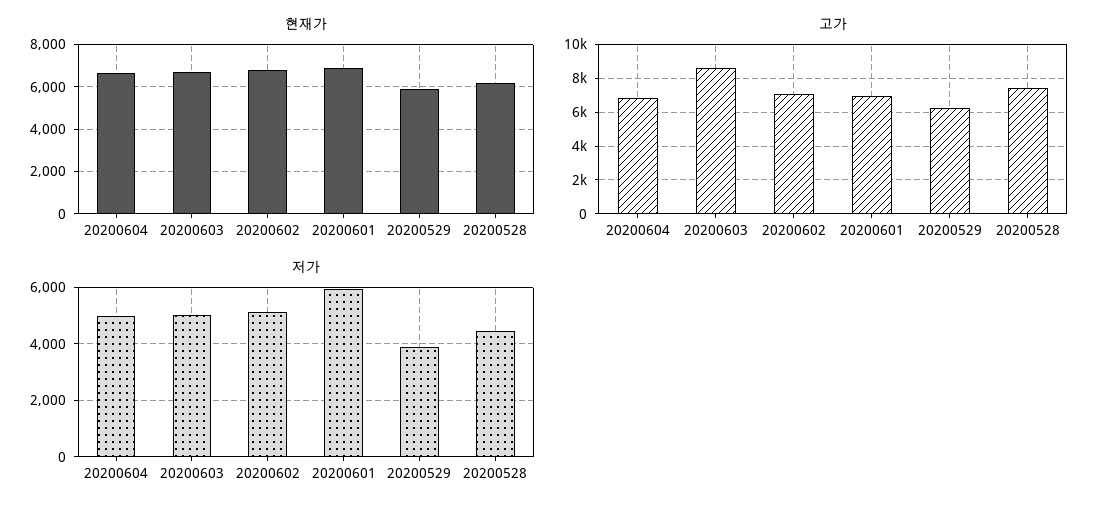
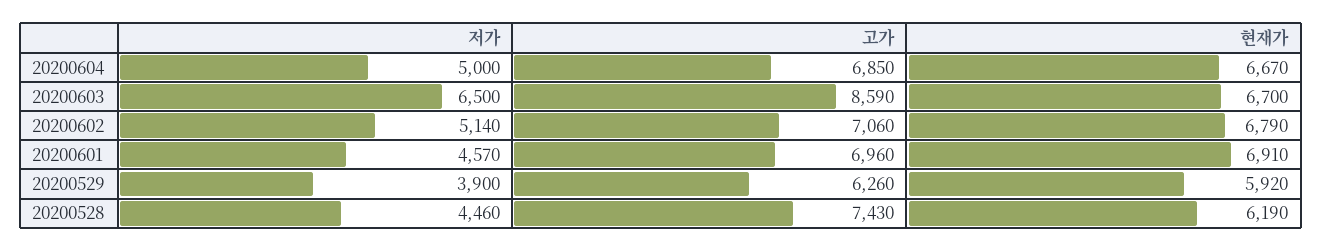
  {
    "현재가": {
      "20200604": 6670,
      "20200603": 6700,
      "20200602": 6790,
      "20200601": 6910,
      "20200529": 5920,
      "20200528": 6190
    },
    "고가": {
      "20200604": 6850,
      "20200603": 8590,
      "20200602": 7060,
      "20200601": 6960,
      "20200529": 6260,
      "20200528": 7430
    },
    "저가": {
      "20200604": 5000,
-     "20200603": 5000,
+     "20200603": 6500,
      "20200602": 5140,
-     "20200601": 6000,
+     "20200601": 4570,
      "20200529": 3900,
      "20200528": 4460
    }
  }

